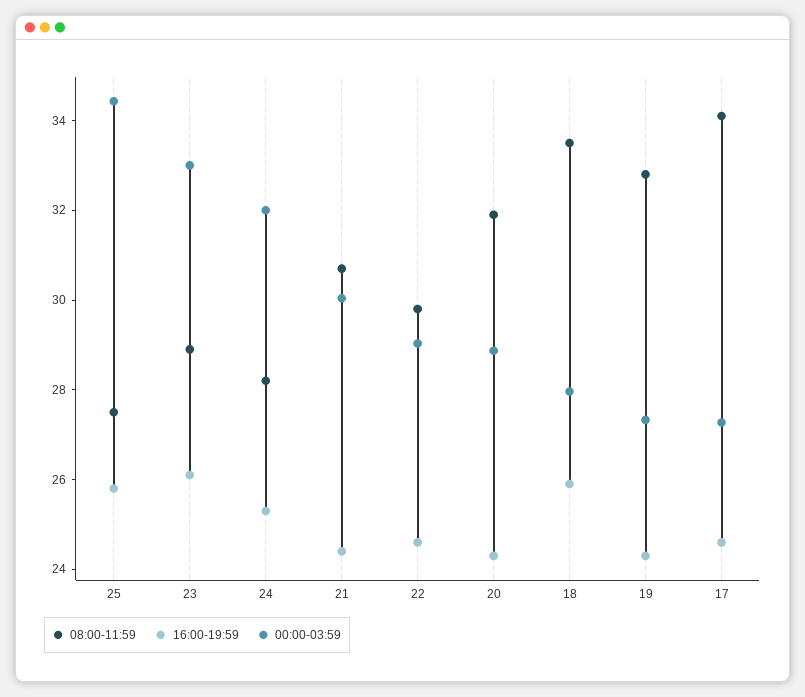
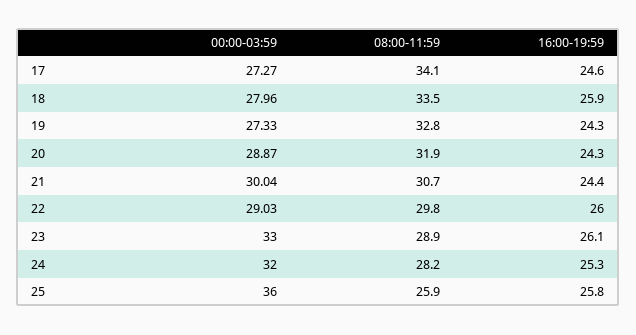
  {
    "08:00-11:59": {
-     "25": 27.5,
+     "25": 25.9,
      "23": 28.9,
      "24": 28.2,
      "21": 30.7,
      "22": 29.8,
      "20": 31.9,
      "18": 33.5,
      "19": 32.8,
      "17": 34.1
    },
    "16:00-19:59": {
      "25": 25.8,
      "23": 26.1,
      "24": 25.3,
      "21": 24.4,
-     "22": 24.5,
+     "22": 26,
      "20": 24.3,
      "18": 25.9,
      "19": 24.3,
      "17": 24.6
    },
    "00:00-03:59": {
-     "25": 34.5,
+     "25": 36,
      "23": 33,
      "24": 32,
      "21": 30.04,
      "22": 29.03,
      "20": 28.87,
      "18": 27.96,
      "19": 27.33,
      "17": 27.27
    }
  }

